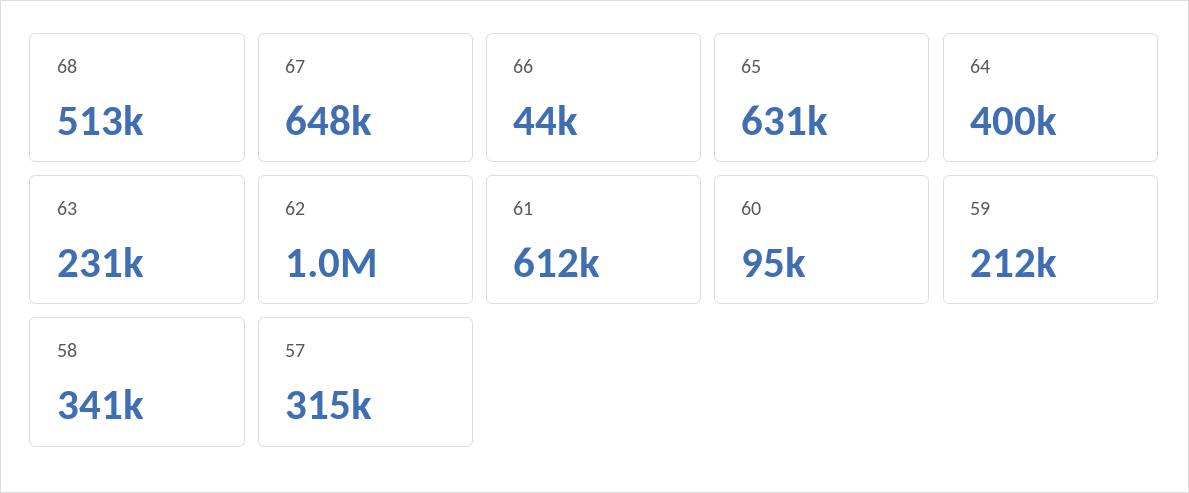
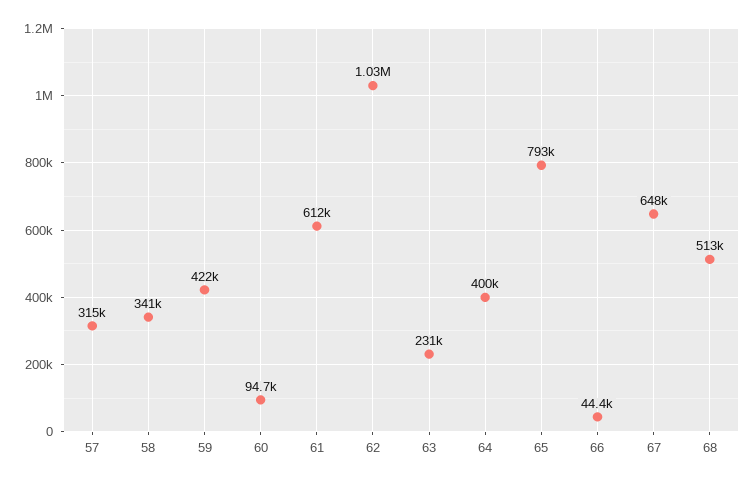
  {
    "68": 513000,
    "67": 648000,
    "66": 44400,
-   "65": 631000,
+   "65": 793000,
    "64": 400000,
    "63": 231000,
    "62": 1030000,
    "61": 612000,
    "60": 94700,
-   "59": 212000,
+   "59": 422000,
    "58": 341000,
    "57": 315000
  }

